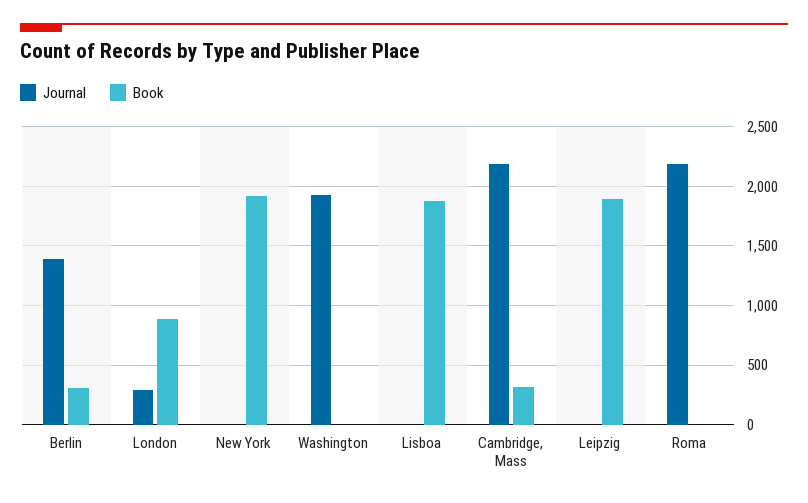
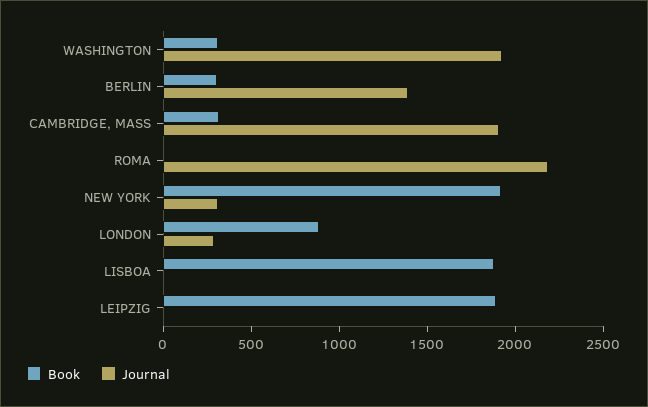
  {
    "Journal": {
      "Berlin": 1400,
      "London": 300,
-     "New York": 0,
+     "New York": 300,
      "Washington": 1900,
      "Lisboa": 0,
-     "Cambridge, Mass": 2200,
+     "Cambridge, Mass": 1900,
      "Leipzig": 0,
      "Roma": 2200
    },
    "Book": {
      "Berlin": 300,
      "London": 900,
      "New York": 1900,
-     "Washington": 0,
+     "Washington": 300,
      "Lisboa": 1900,
      "Cambridge, Mass": 300,
      "Leipzig": 1900,
      "Roma": 0
    }
  }

